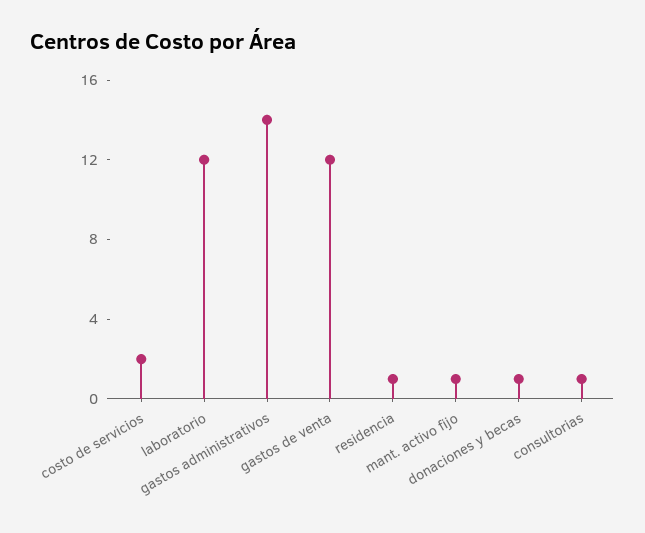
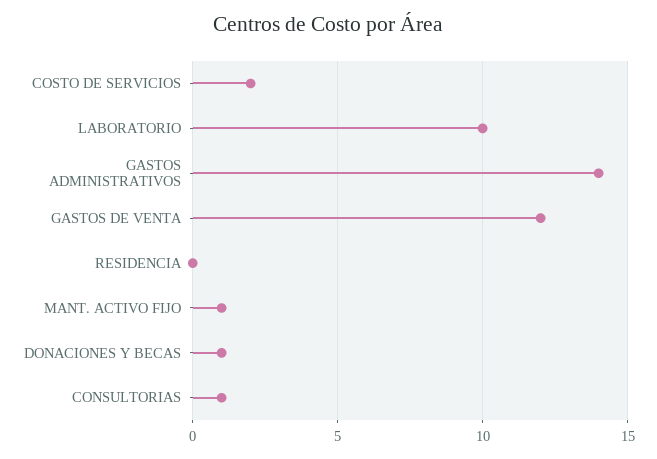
  {
    "costo de servicios": 2,
-   "laboratorio": 12,
+   "laboratorio": 10,
    "gastos administrativos": 14,
    "gastos de venta": 12,
-   "residencia": 1,
+   "residencia": 0,
    "mant. activo fijo": 1,
    "donaciones y becas": 1,
    "consultorias": 1
  }

